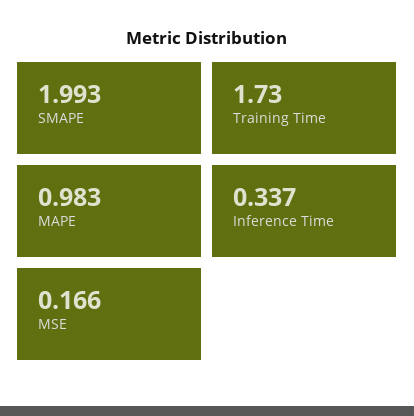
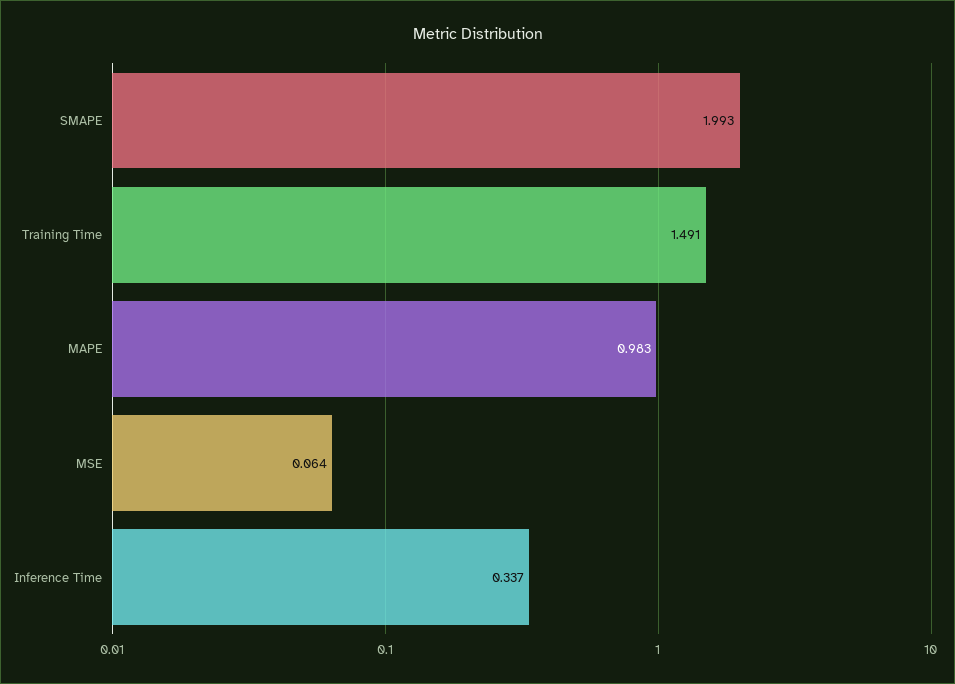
  {
    "SMAPE": 1.993,
-   "Training Time": 1.73,
+   "Training Time": 1.491,
    "MAPE": 0.983,
    "Inference Time": 0.337,
-   "MSE": 0.166
+   "MSE": 0.064
  }

